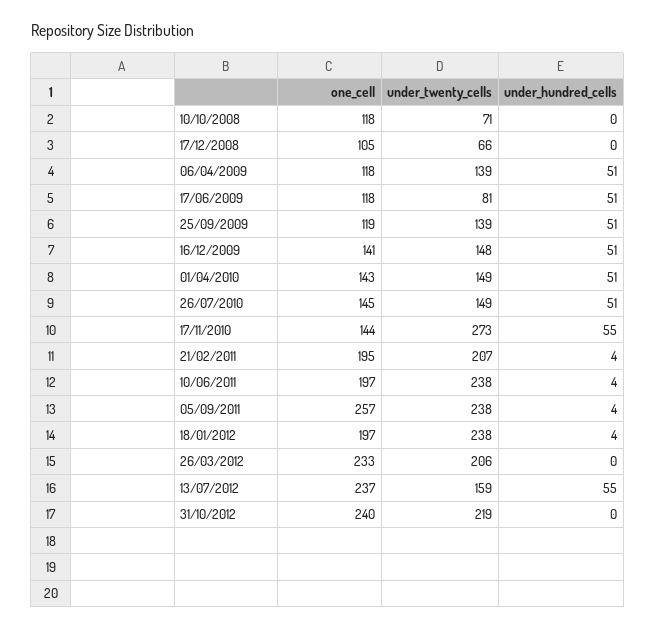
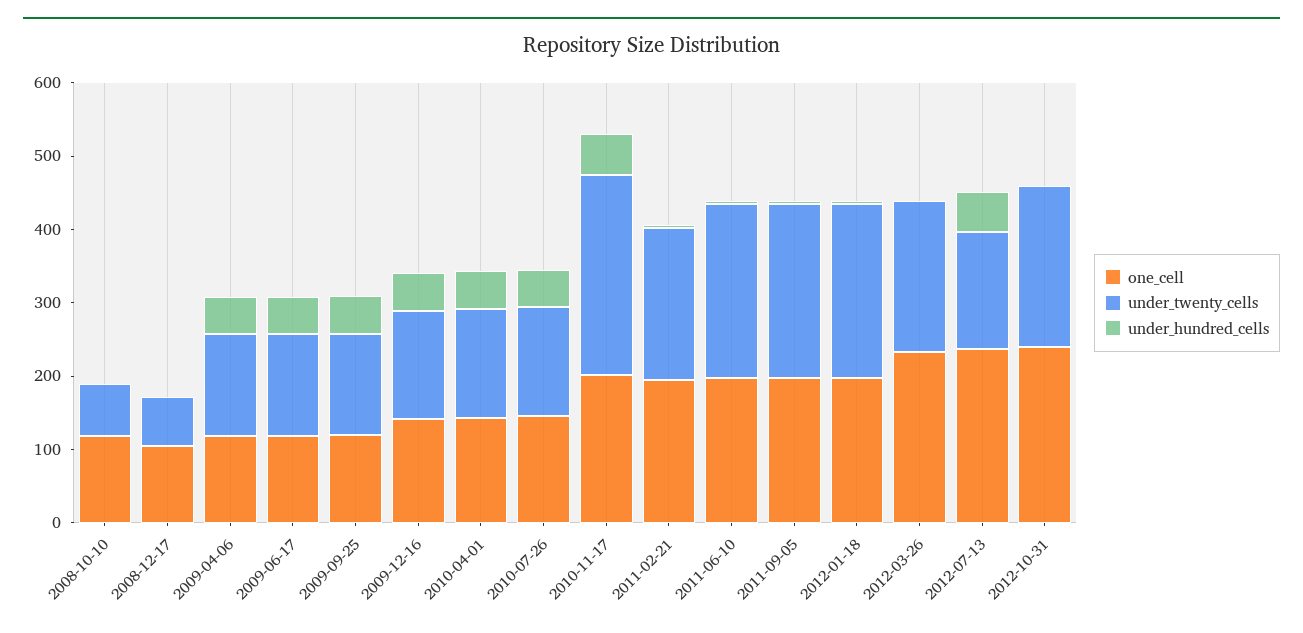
  {
    "one_cell": {
      "10/10/2008": 118,
      "17/12/2008": 105,
      "06/04/2009": 118,
      "17/06/2009": 118,
      "25/09/2009": 119,
      "16/12/2009": 141,
      "01/04/2010": 143,
      "26/07/2010": 145,
-     "17/11/2010": 144,
+     "17/11/2010": 200,
      "21/02/2011": 195,
      "10/06/2011": 197,
-     "05/09/2011": 257,
+     "05/09/2011": 200,
      "18/01/2012": 197,
      "26/03/2012": 233,
      "13/07/2012": 237,
      "31/10/2012": 240
    },
    "under_twenty_cells": {
      "10/10/2008": 71,
      "17/12/2008": 66,
      "06/04/2009": 139,
-     "17/06/2009": 81,
+     "17/06/2009": 140,
      "25/09/2009": 139,
      "16/12/2009": 148,
      "01/04/2010": 149,
      "26/07/2010": 149,
      "17/11/2010": 273,
      "21/02/2011": 207,
      "10/06/2011": 238,
      "05/09/2011": 238,
      "18/01/2012": 238,
      "26/03/2012": 206,
      "13/07/2012": 159,
      "31/10/2012": 219
    },
    "under_hundred_cells": {
      "10/10/2008": 0,
      "17/12/2008": 0,
      "06/04/2009": 51,
      "17/06/2009": 51,
      "25/09/2009": 51,
      "16/12/2009": 51,
      "01/04/2010": 51,
      "26/07/2010": 51,
      "17/11/2010": 55,
      "21/02/2011": 4,
      "10/06/2011": 4,
      "05/09/2011": 4,
      "18/01/2012": 4,
      "26/03/2012": 0,
      "13/07/2012": 55,
      "31/10/2012": 0
    }
  }

